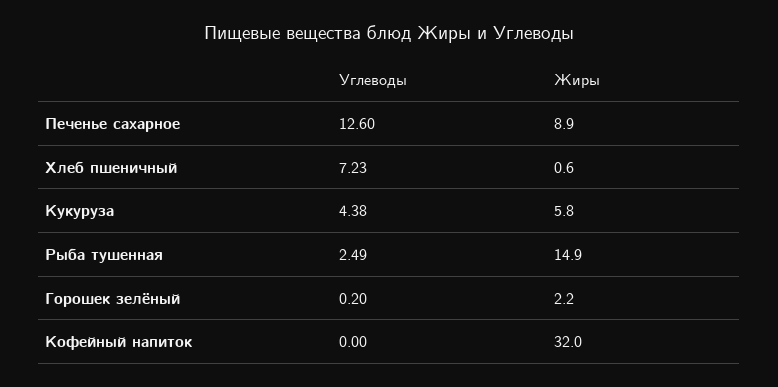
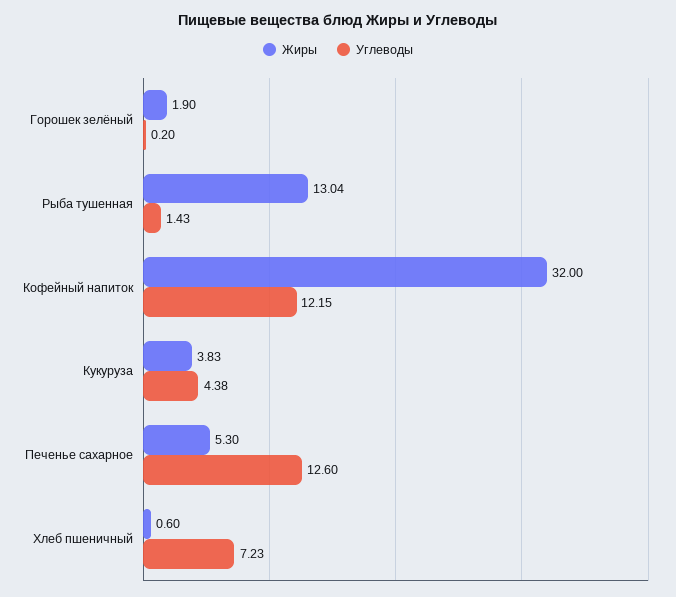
  {
    "Углеводы": {
      "Печенье сахарное": 12.6,
      "Хлеб пшеничный": 7.23,
      "Кукуруза": 4.38,
-     "Рыба тушенная": 2.49,
+     "Рыба тушенная": 1.43,
      "Горошек зелёный": 0.2,
-     "Кофейный напиток": 0
+     "Кофейный напиток": 12.15
    },
    "Жиры": {
-     "Печенье сахарное": 8.9,
+     "Печенье сахарное": 5.3,
      "Хлеб пшеничный": 0.6,
-     "Кукуруза": 5.8,
+     "Кукуруза": 3.83,
-     "Рыба тушенная": 14.9,
+     "Рыба тушенная": 13.04,
-     "Горошек зелёный": 2.2,
+     "Горошек зелёный": 1.9,
      "Кофейный напиток": 32
    }
  }

